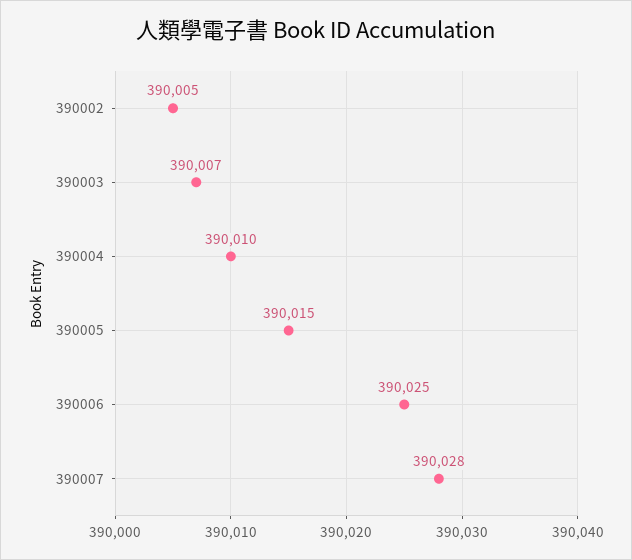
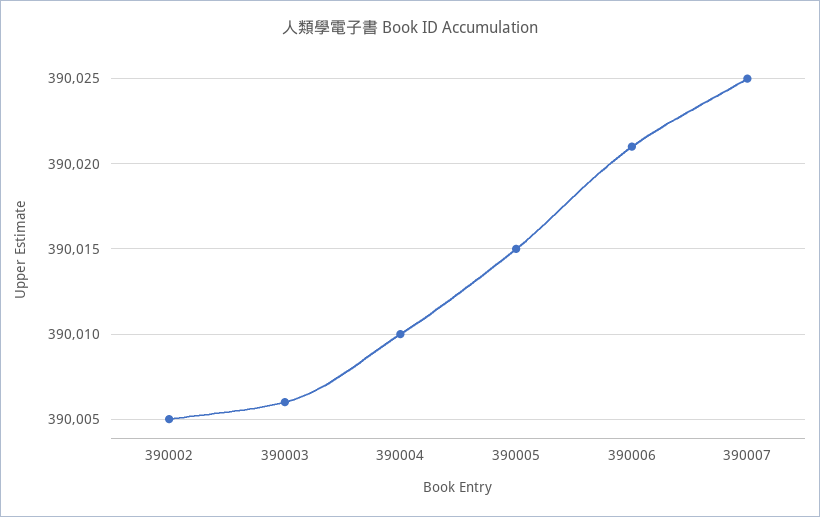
  {
    "390002": 390005,
-   "390003": 390007,
+   "390003": 390006,
    "390004": 390010,
    "390005": 390015,
-   "390006": 390025,
+   "390006": 390021,
-   "390007": 390028
+   "390007": 390025
  }

